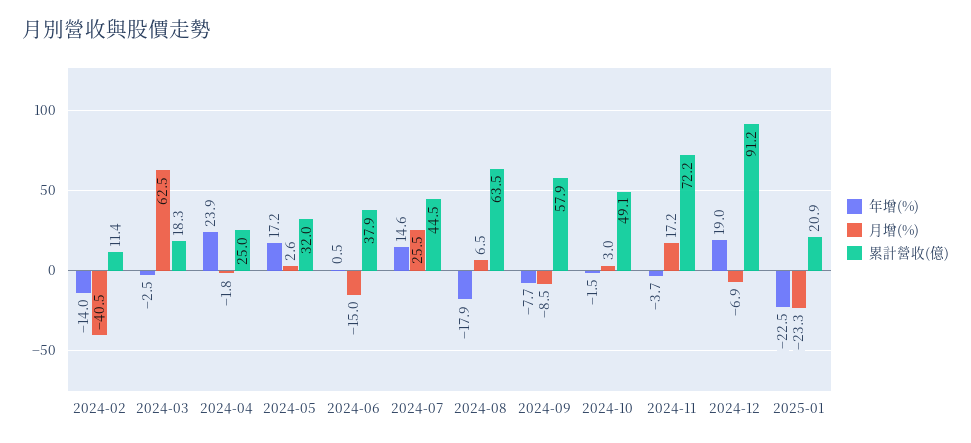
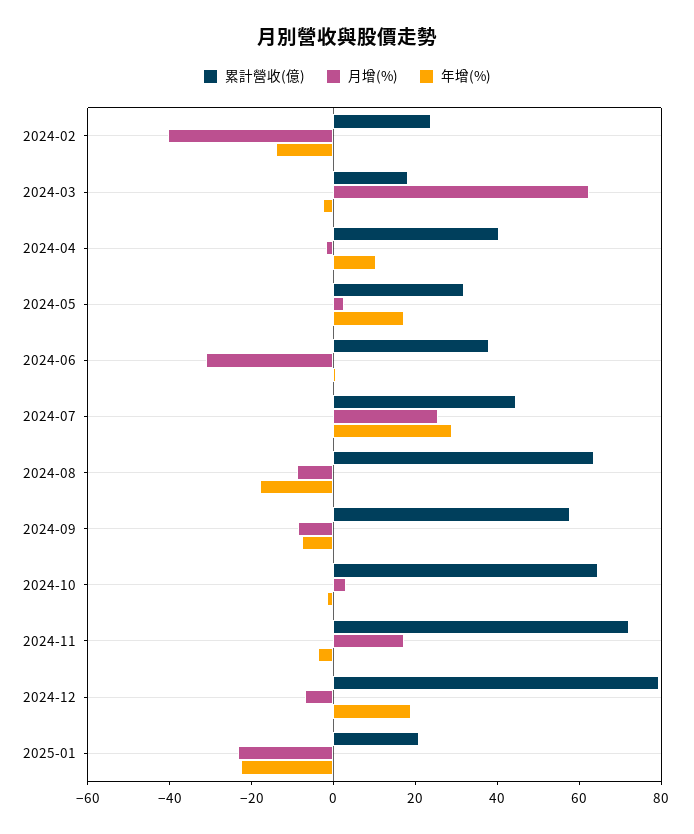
  {
    "年增(%)": {
      "2024-02": -14,
      "2024-03": -2.5,
-     "2024-04": 23.9,
+     "2024-04": 10,
      "2024-05": 17.2,
      "2024-06": 0.5,
-     "2024-07": 14.6,
+     "2024-07": 30,
      "2024-08": -17.9,
      "2024-09": -7.7,
      "2024-10": -1.5,
      "2024-11": -3.7,
      "2024-12": 19,
      "2025-01": -22.5
    },
    "月增(%)": {
      "2024-02": -40.5,
      "2024-03": 62.5,
      "2024-04": -1.8,
      "2024-05": 2.6,
-     "2024-06": -15,
+     "2024-06": -30,
      "2024-07": 25.5,
-     "2024-08": 6.5,
+     "2024-08": -10,
      "2024-09": -8.5,
      "2024-10": 3,
      "2024-11": 17.2,
      "2024-12": -6.9,
      "2025-01": -23.3
    },
    "累計營收(億)": {
-     "2024-02": 11.4,
+     "2024-02": 25,
      "2024-03": 18.3,
-     "2024-04": 25,
+     "2024-04": 40,
      "2024-05": 32,
      "2024-06": 37.9,
      "2024-07": 44.5,
      "2024-08": 63.5,
      "2024-09": 57.9,
-     "2024-10": 49.1,
+     "2024-10": 65,
      "2024-11": 72.2,
-     "2024-12": 91.2,
+     "2024-12": 80,
      "2025-01": 20.9
    }
  }

